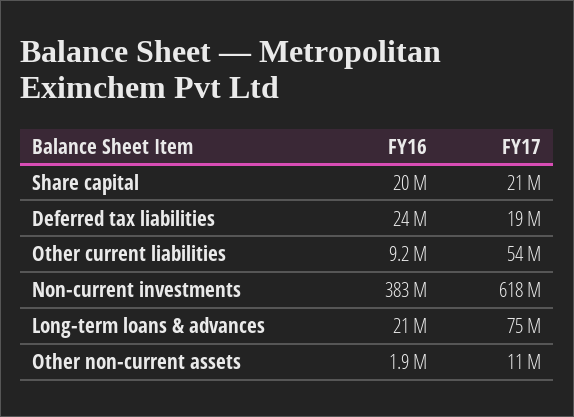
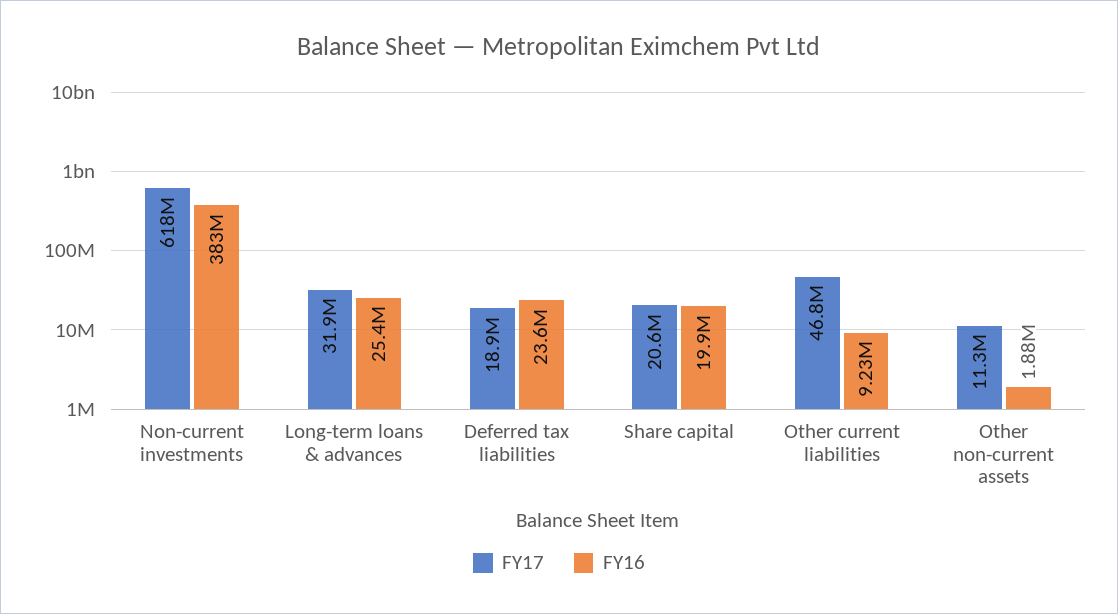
  {
    "FY16": {
      "Share capital": 19900000,
      "Deferred tax liabilities": 23600000,
      "Other current liabilities": 9230000,
      "Non-current investments": 383000000,
-     "Long-term loans & advances": 21000000,
+     "Long-term loans & advances": 25400000,
      "Other non-current assets": 1880000
    },
    "FY17": {
      "Share capital": 20600000,
      "Deferred tax liabilities": 18900000,
-     "Other current liabilities": 54000000,
+     "Other current liabilities": 46800000,
      "Non-current investments": 618000000,
-     "Long-term loans & advances": 75000000,
+     "Long-term loans & advances": 31900000,
      "Other non-current assets": 11300000
    }
  }

